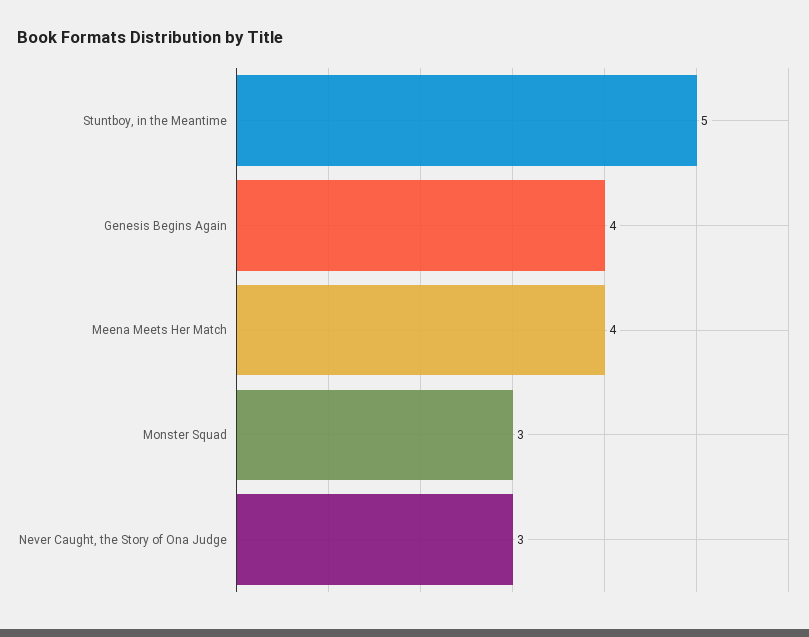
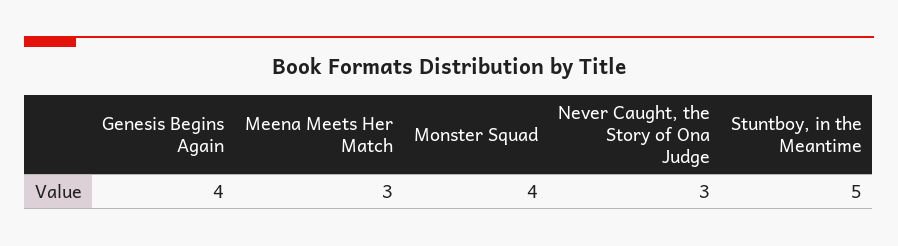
  {
    "Stuntboy, in the Meantime": 5,
    "Genesis Begins Again": 4,
-   "Meena Meets Her Match": 4,
+   "Meena Meets Her Match": 3,
-   "Monster Squad": 3,
+   "Monster Squad": 4,
    "Never Caught, the Story of Ona Judge": 3
  }

